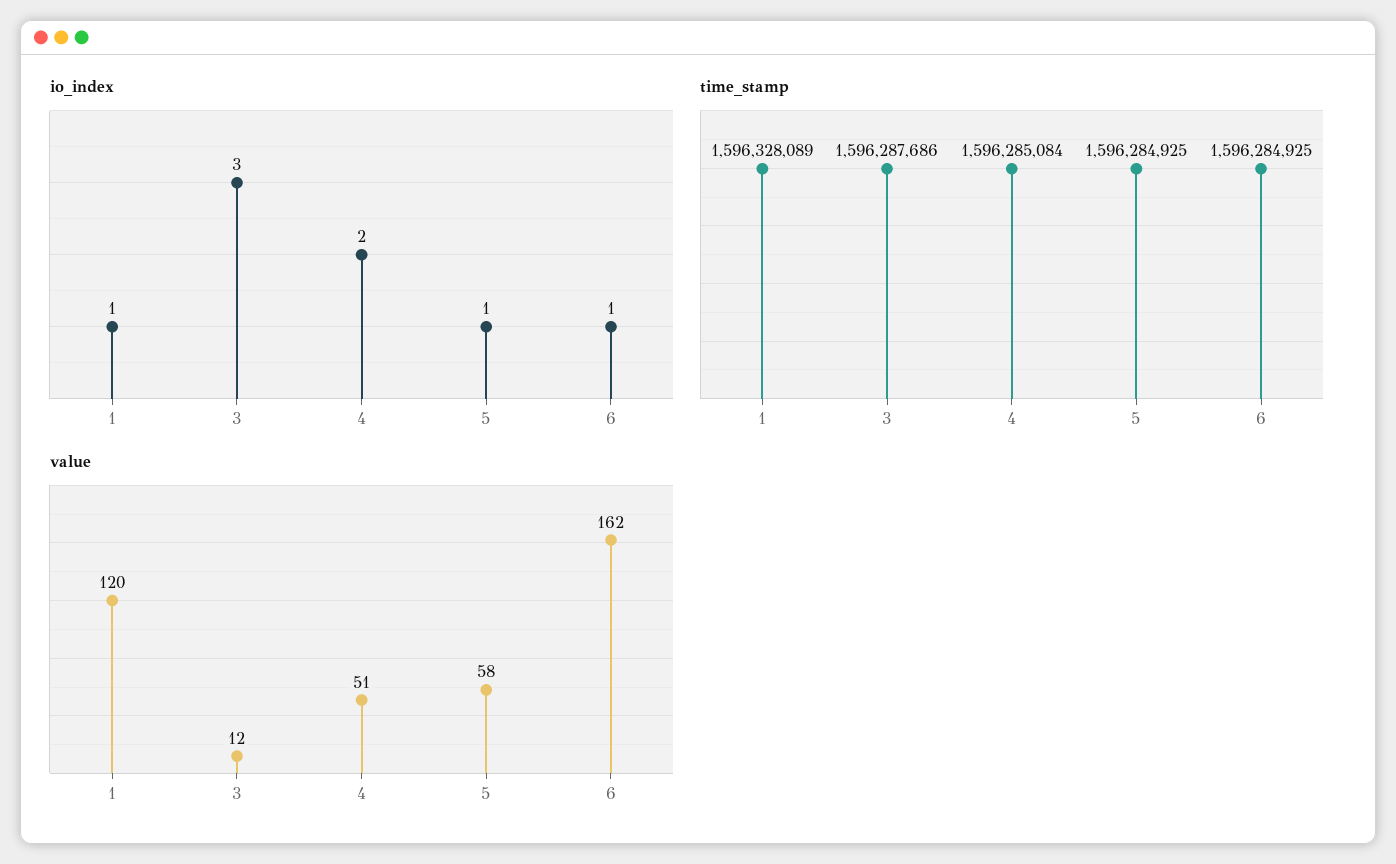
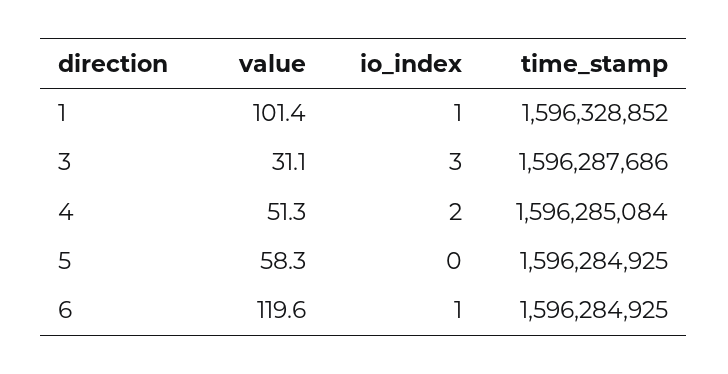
  {
    "io_index": {
      "1": 1,
      "3": 3,
      "4": 2,
-     "5": 1,
+     "5": 0,
      "6": 1
    },
    "time_stamp": {
-     "1": 1596328089,
+     "1": 1596328852,
      "3": 1596287686,
      "4": 1596285084,
      "5": 1596284925,
      "6": 1596284925
    },
    "value": {
-     "1": 120,
+     "1": 101.4,
-     "3": 12,
+     "3": 31.1,
      "4": 51.3,
      "5": 58.3,
-     "6": 162
+     "6": 119.6
    }
  }

